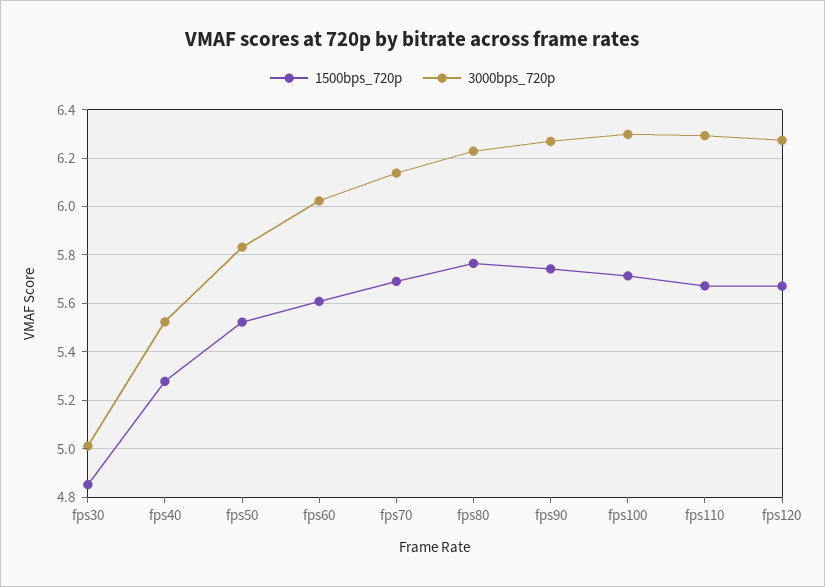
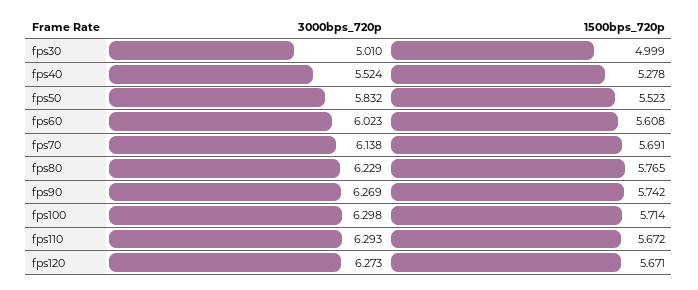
  {
    "1500bps_720p": {
-     "fps30": 4.85,
+     "fps30": 4.999,
      "fps40": 5.278,
      "fps50": 5.523,
      "fps60": 5.608,
      "fps70": 5.691,
      "fps80": 5.765,
      "fps90": 5.742,
      "fps100": 5.714,
      "fps110": 5.672,
      "fps120": 5.671
    },
    "3000bps_720p": {
      "fps30": 5.01,
      "fps40": 5.524,
      "fps50": 5.832,
      "fps60": 6.023,
      "fps70": 6.138,
      "fps80": 6.229,
      "fps90": 6.269,
      "fps100": 6.298,
      "fps110": 6.293,
      "fps120": 6.273
    }
  }

